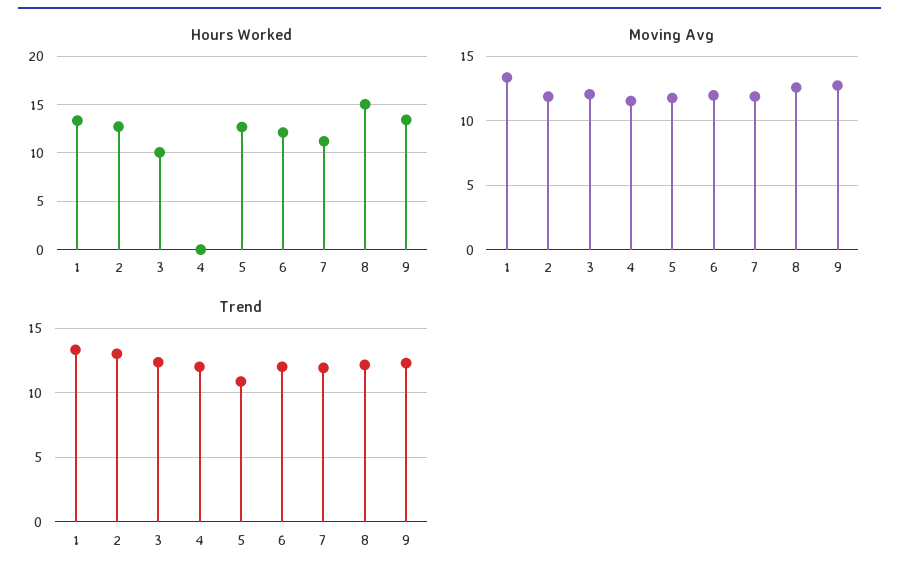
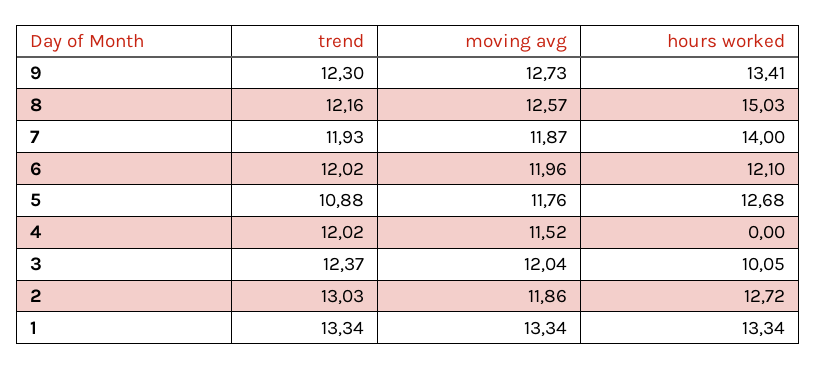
  {
    "Hours Worked": {
      "1": 13.34,
      "2": 12.72,
      "3": 10.05,
      "4": 0,
      "5": 12.68,
      "6": 12.1,
-     "7": 11,
+     "7": 14,
      "8": 15.03,
      "9": 13.41
    },
    "Moving Avg": {
      "1": 13.34,
      "2": 11.86,
      "3": 12.04,
      "4": 11.52,
      "5": 11.76,
      "6": 11.96,
      "7": 11.87,
      "8": 12.57,
      "9": 12.73
    },
    "Trend": {
      "1": 13.34,
      "2": 13.03,
      "3": 12.37,
      "4": 12.02,
      "5": 10.88,
      "6": 12.02,
      "7": 11.93,
      "8": 12.16,
      "9": 12.3
    }
  }

